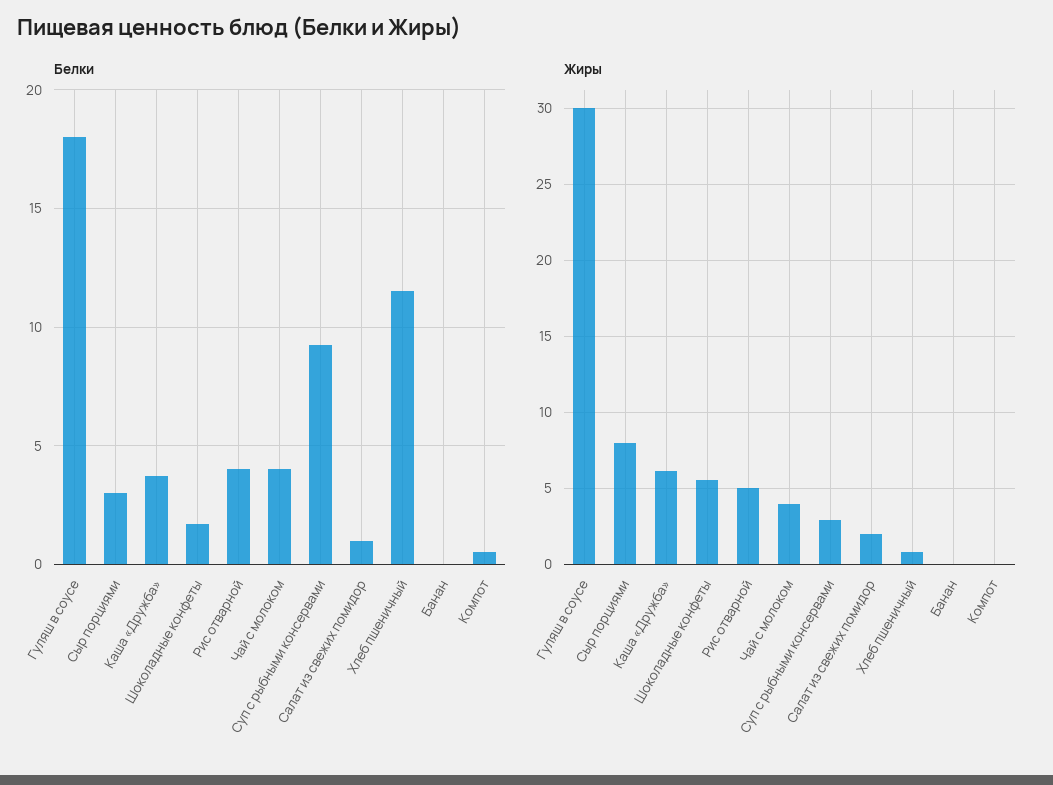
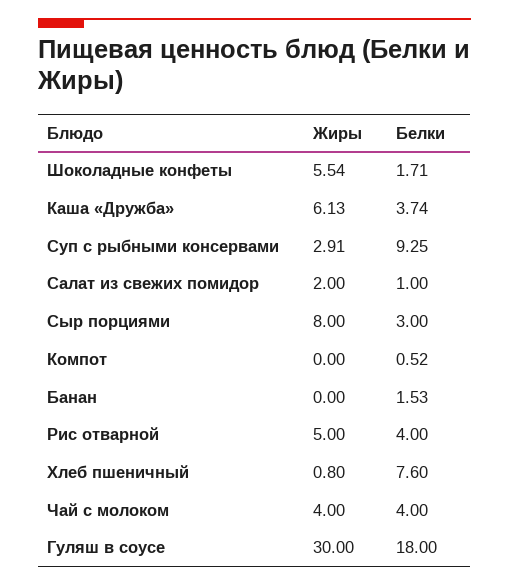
  {
    "Белки": {
      "Гуляш в соусе": 18,
      "Сыр порциями": 3,
      "Каша «Дружба»": 3.74,
      "Шоколадные конфеты": 1.71,
      "Рис отварной": 4,
      "Чай с молоком": 4,
      "Суп с рыбными консервами": 9.25,
      "Салат из свежих помидор": 1,
-     "Хлеб пшеничный": 11.5,
+     "Хлеб пшеничный": 7.6,
-     "Банан": 0,
+     "Банан": 1.53,
      "Компот": 0.52
    },
    "Жиры": {
      "Гуляш в соусе": 30,
      "Сыр порциями": 8,
      "Каша «Дружба»": 6.13,
      "Шоколадные конфеты": 5.54,
      "Рис отварной": 5,
      "Чай с молоком": 4,
      "Суп с рыбными консервами": 2.91,
      "Салат из свежих помидор": 2,
      "Хлеб пшеничный": 0.8,
      "Банан": 0,
      "Компот": 0
    }
  }

